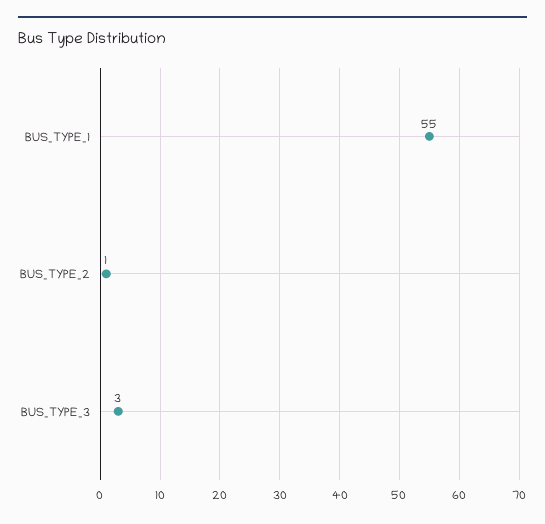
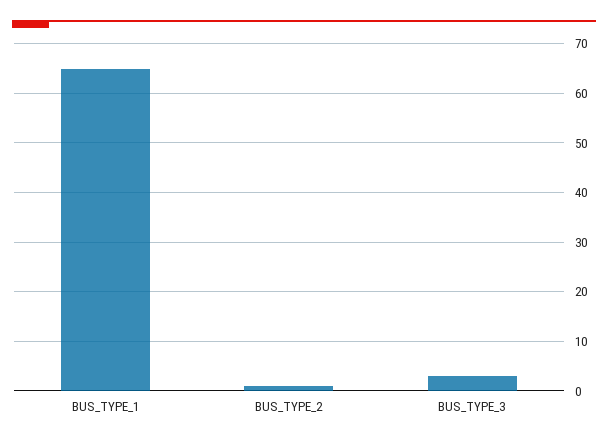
  {
-   "BUS_TYPE_1": 55,
+   "BUS_TYPE_1": 65,
    "BUS_TYPE_2": 1,
    "BUS_TYPE_3": 3
  }

